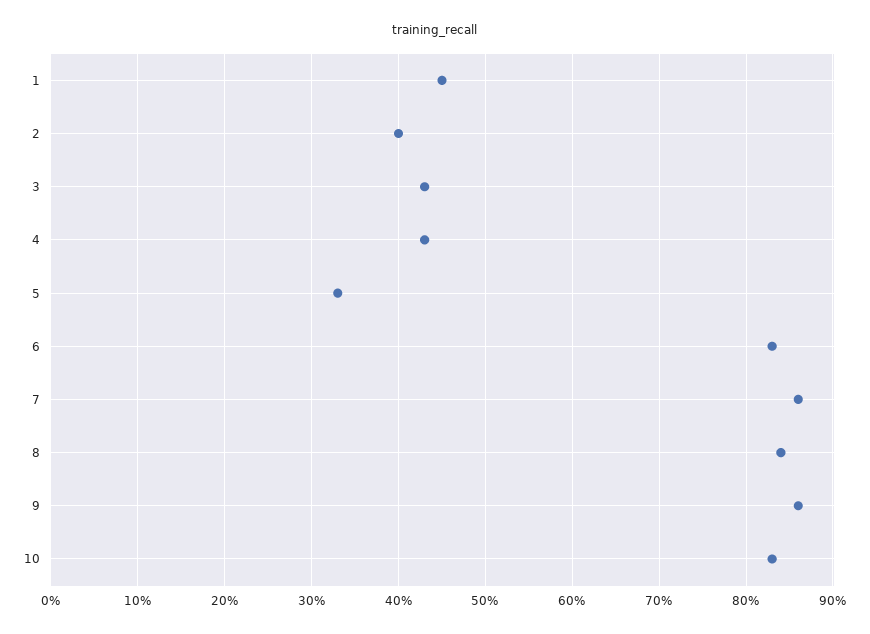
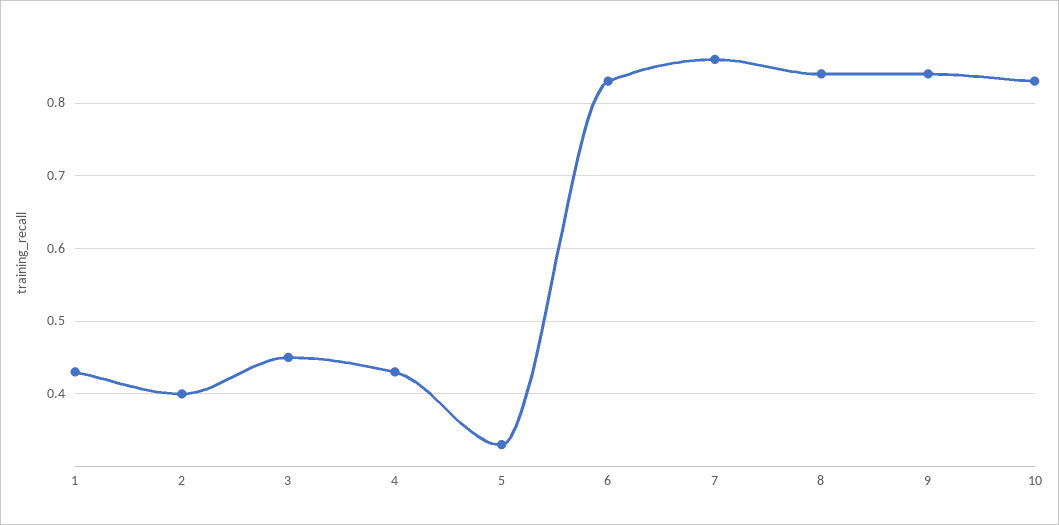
  {
-   "1": 0.45,
+   "1": 0.43,
    "2": 0.4,
-   "3": 0.43,
+   "3": 0.45,
    "4": 0.43,
    "5": 0.33,
    "6": 0.83,
    "7": 0.86,
    "8": 0.84,
-   "9": 0.86,
+   "9": 0.84,
    "10": 0.83
  }

